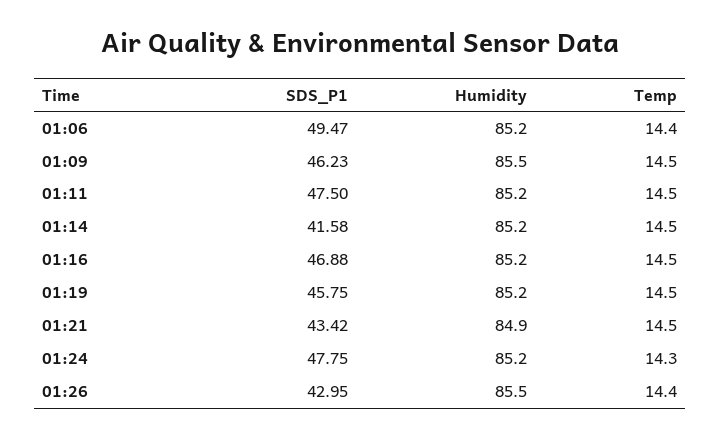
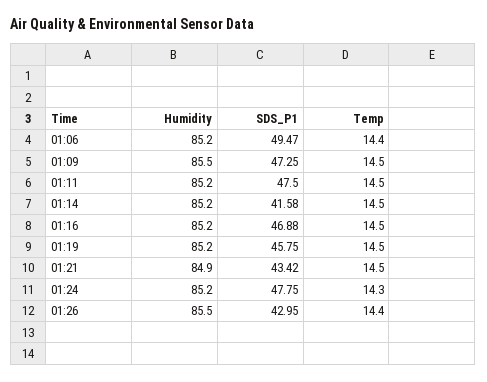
  {
    "SDS_P1": {
      "01:06": 49.47,
-     "01:09": 46.23,
+     "01:09": 47.25,
      "01:11": 47.5,
      "01:14": 41.58,
      "01:16": 46.88,
      "01:19": 45.75,
      "01:21": 43.42,
      "01:24": 47.75,
      "01:26": 42.95
    },
    "Humidity": {
      "01:06": 85.2,
      "01:09": 85.5,
      "01:11": 85.2,
      "01:14": 85.2,
      "01:16": 85.2,
      "01:19": 85.2,
      "01:21": 84.9,
      "01:24": 85.2,
      "01:26": 85.5
    },
    "Temp": {
      "01:06": 14.4,
      "01:09": 14.5,
      "01:11": 14.5,
      "01:14": 14.5,
      "01:16": 14.5,
      "01:19": 14.5,
      "01:21": 14.5,
      "01:24": 14.3,
      "01:26": 14.4
    }
  }

